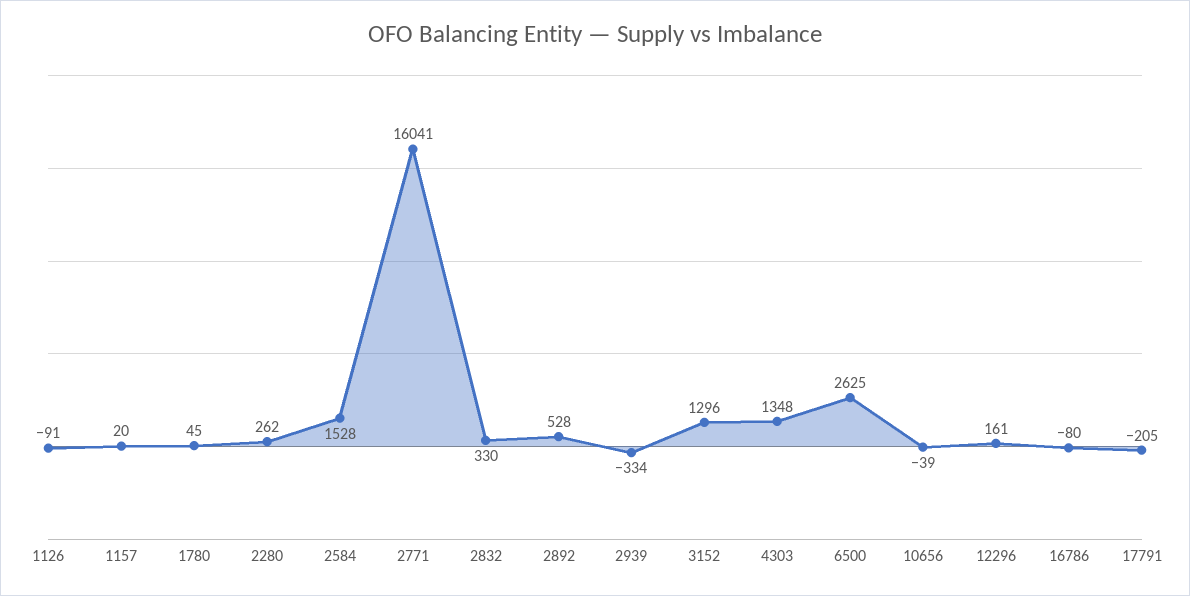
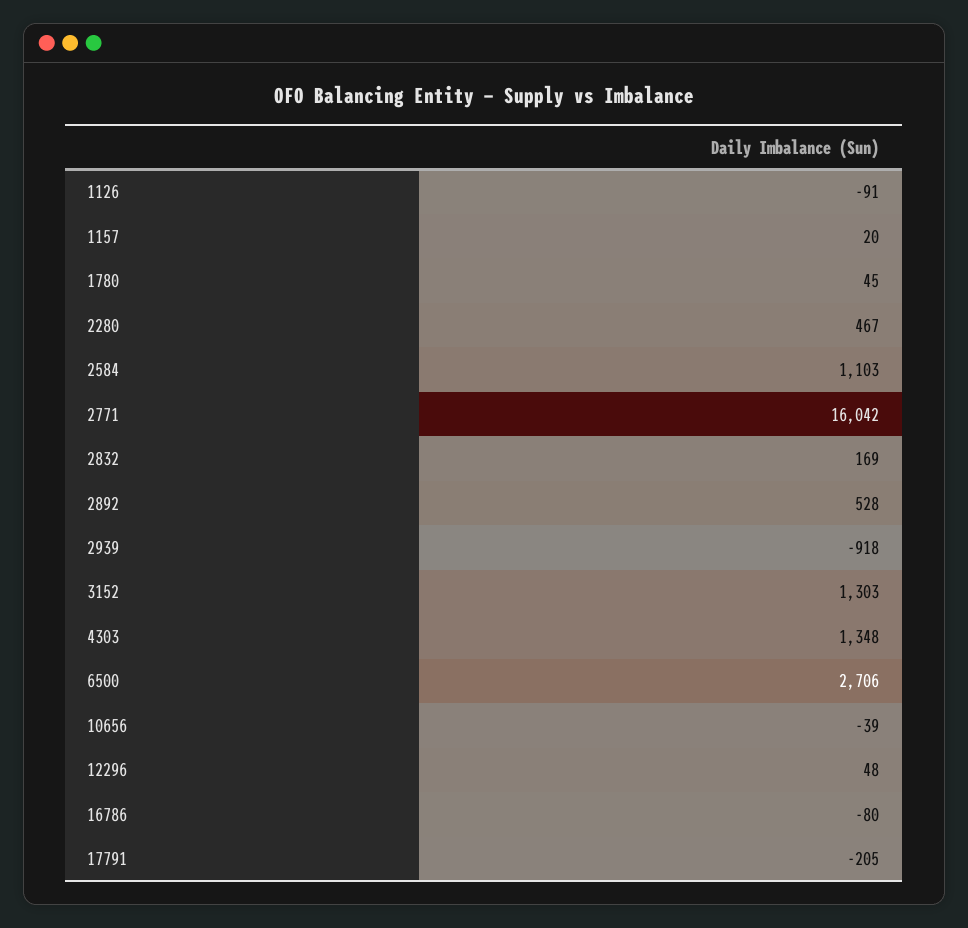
  {
    "1126": -91,
    "1157": 20,
    "1780": 45,
-   "2280": 262,
+   "2280": 467,
-   "2584": 1528,
+   "2584": 1103,
-   "2771": 16041,
+   "2771": 16042,
-   "2832": 330,
+   "2832": 169,
    "2892": 528,
-   "2939": -334,
+   "2939": -918,
-   "3152": 1296,
+   "3152": 1303,
    "4303": 1348,
-   "6500": 2625,
+   "6500": 2706,
    "10656": -39,
-   "12296": 161,
+   "12296": 48,
    "16786": -80,
    "17791": -205
  }

